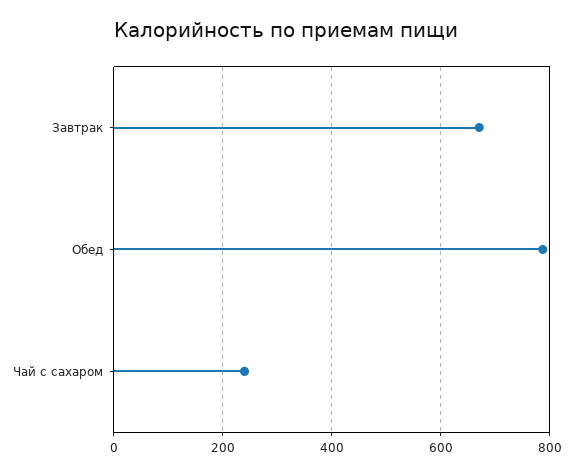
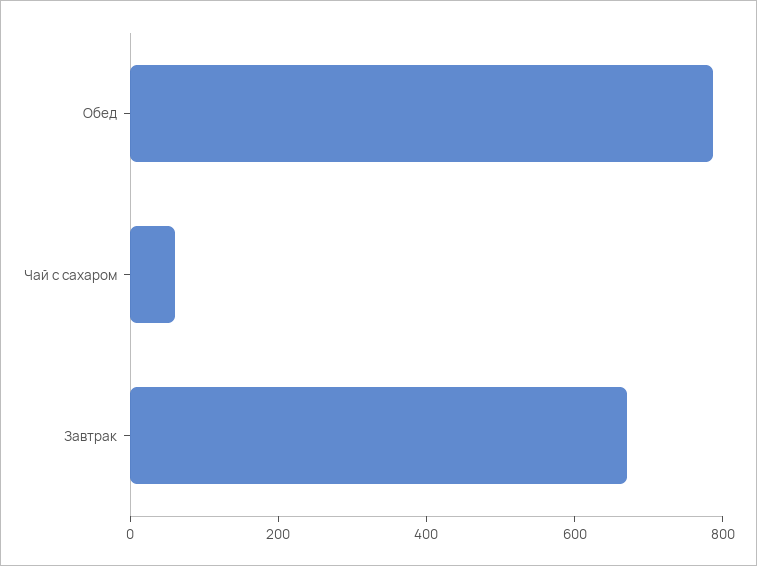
  {
    "Завтрак": 680,
    "Обед": 780,
-   "Чай с сахаром": 240
+   "Чай с сахаром": 50
  }

